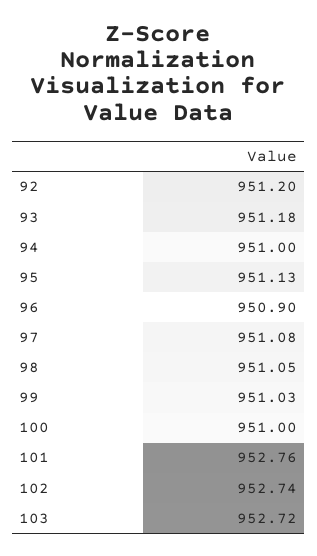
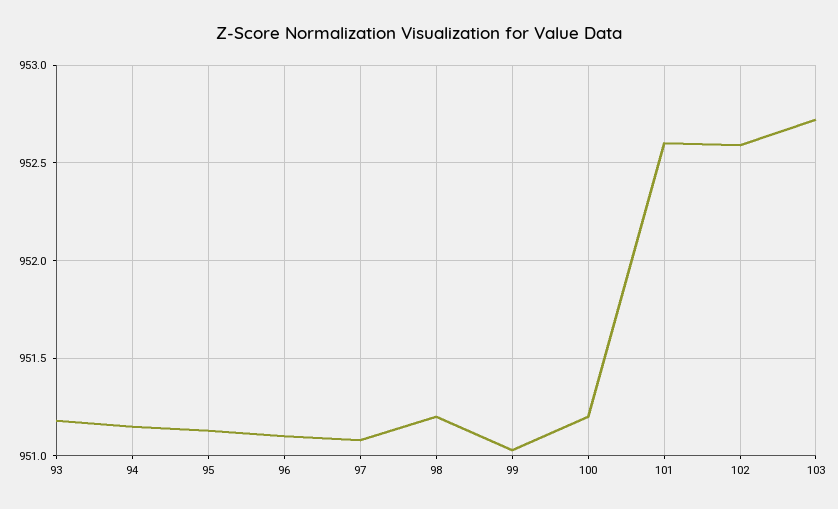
  {
-   "92": 951.2,
    "93": 951.18,
-   "94": 951,
+   "94": 951.15,
    "95": 951.13,
-   "96": 950.9,
+   "96": 951.1,
    "97": 951.08,
-   "98": 951.05,
+   "98": 951.2,
    "99": 951.03,
-   "100": 951,
+   "100": 951.2,
-   "101": 952.76,
+   "101": 952.6,
-   "102": 952.74,
+   "102": 952.6,
    "103": 952.72
  }

